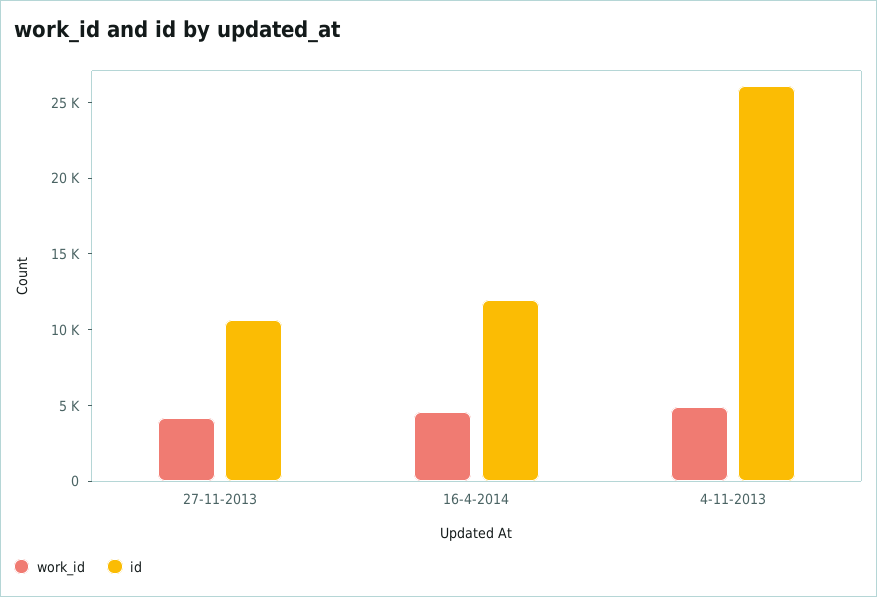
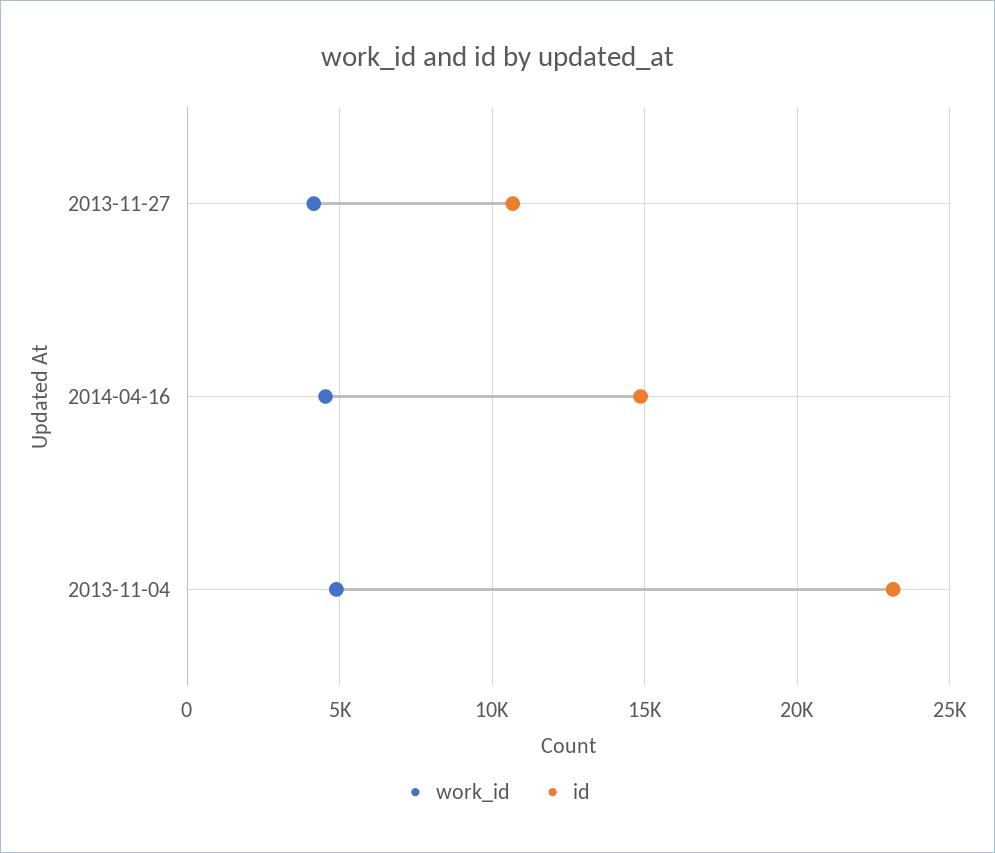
  {
    "work_id": {
      "27-11-2013": 4000,
      "16-4-2014": 4500,
      "4-11-2013": 5000
    },
    "id": {
      "27-11-2013": 10500,
-     "16-4-2014": 12000,
+     "16-4-2014": 15000,
-     "4-11-2013": 26000
+     "4-11-2013": 23000
    }
  }

